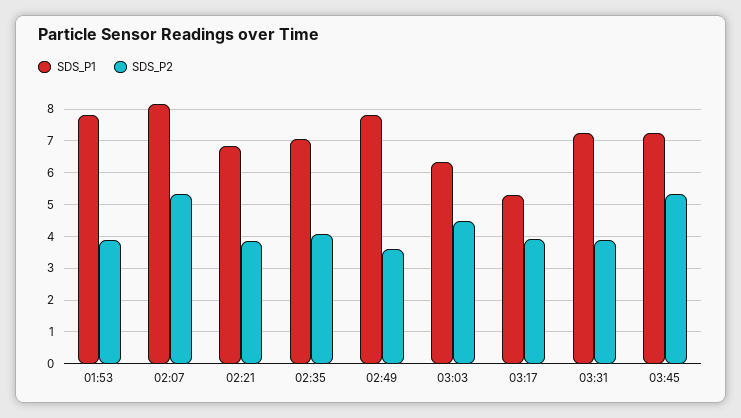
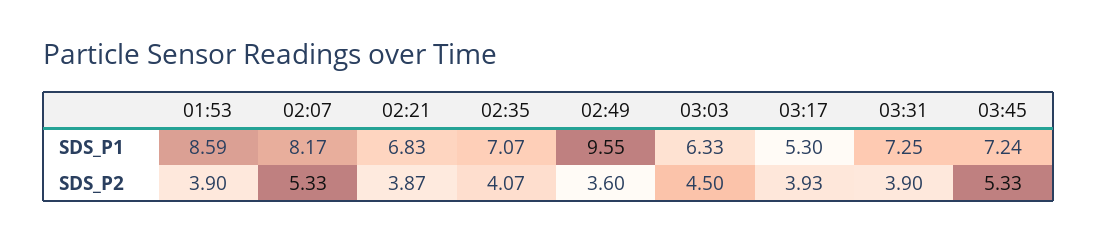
  {
    "SDS_P1": {
-     "01:53": 7.8,
+     "01:53": 8.59,
      "02:07": 8.17,
      "02:21": 6.83,
      "02:35": 7.07,
-     "02:49": 7.8,
+     "02:49": 9.55,
      "03:03": 6.33,
      "03:17": 5.3,
      "03:31": 7.25,
      "03:45": 7.24
    },
    "SDS_P2": {
      "01:53": 3.9,
      "02:07": 5.33,
      "02:21": 3.87,
      "02:35": 4.07,
      "02:49": 3.6,
      "03:03": 4.5,
      "03:17": 3.93,
      "03:31": 3.9,
      "03:45": 5.33
    }
  }

